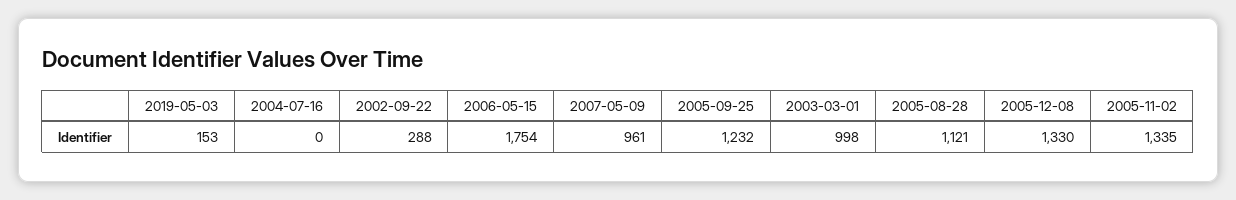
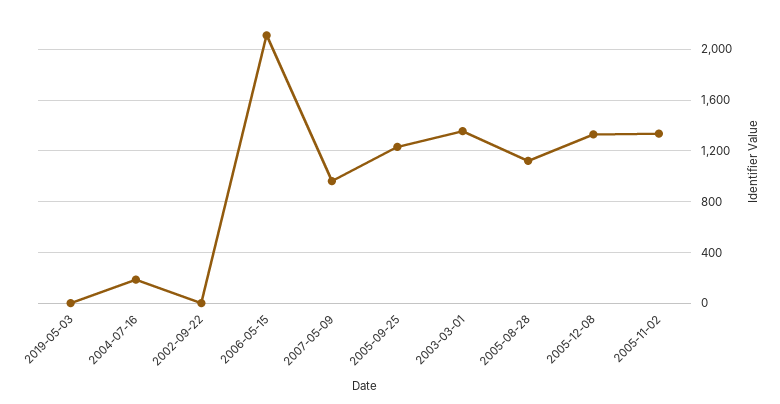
  {
-   "2019-05-03": 153,
+   "2019-05-03": 0,
-   "2004-07-16": 0,
+   "2004-07-16": 200,
-   "2002-09-22": 288,
+   "2002-09-22": 0,
-   "2006-05-15": 1754,
+   "2006-05-15": 2100,
    "2007-05-09": 961,
    "2005-09-25": 1232,
-   "2003-03-01": 998,
+   "2003-03-01": 1350,
    "2005-08-28": 1121,
    "2005-12-08": 1330,
    "2005-11-02": 1335
  }

